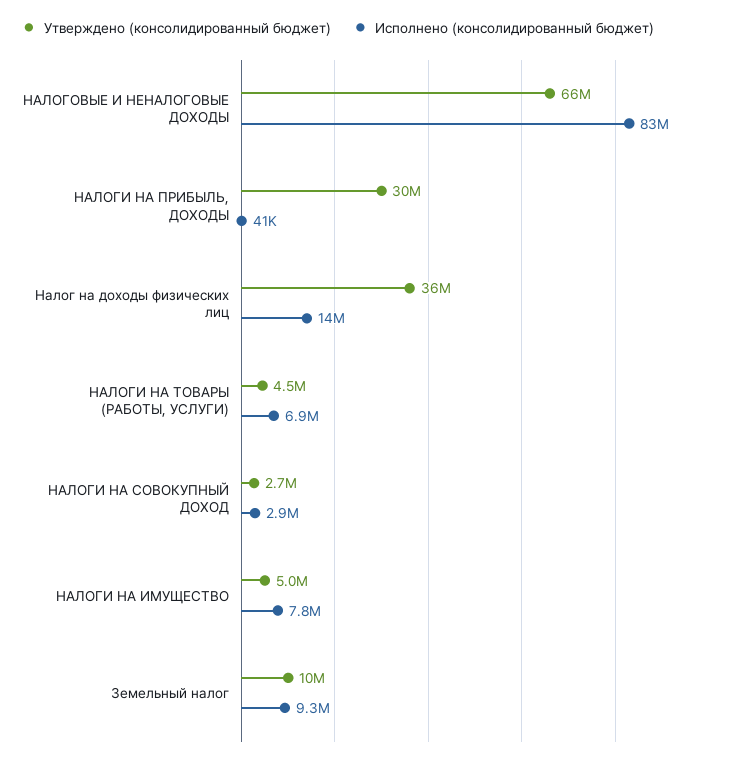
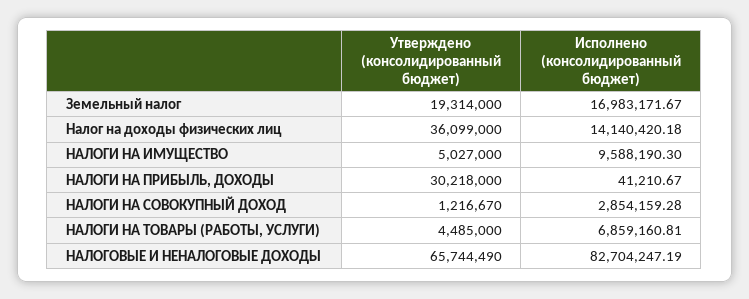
  {
    "Утверждено (консолидированный бюджет)": {
      "НАЛОГОВЫЕ И НЕНАЛОГОВЫЕ ДОХОДЫ": 65744490,
      "НАЛОГИ НА ПРИБЫЛЬ, ДОХОДЫ": 30218000,
      "Налог на доходы физических лиц": 36099000,
      "НАЛОГИ НА ТОВАРЫ (РАБОТЫ, УСЛУГИ)": 4485000,
-     "НАЛОГИ НА СОВОКУПНЫЙ ДОХОД": 2700000,
+     "НАЛОГИ НА СОВОКУПНЫЙ ДОХОД": 1216670,
      "НАЛОГИ НА ИМУЩЕСТВО": 5027000,
-     "Земельный налог": 10000000
+     "Земельный налог": 19314000
    },
    "Исполнено (консолидированный бюджет)": {
      "НАЛОГОВЫЕ И НЕНАЛОГОВЫЕ ДОХОДЫ": 82704247.19,
      "НАЛОГИ НА ПРИБЫЛЬ, ДОХОДЫ": 41210.67,
      "Налог на доходы физических лиц": 14140420.18,
      "НАЛОГИ НА ТОВАРЫ (РАБОТЫ, УСЛУГИ)": 6859160.81,
      "НАЛОГИ НА СОВОКУПНЫЙ ДОХОД": 2854159.28,
-     "НАЛОГИ НА ИМУЩЕСТВО": 7800000,
+     "НАЛОГИ НА ИМУЩЕСТВО": 9588190.3,
-     "Земельный налог": 9300000
+     "Земельный налог": 16983171.67
    }
  }

